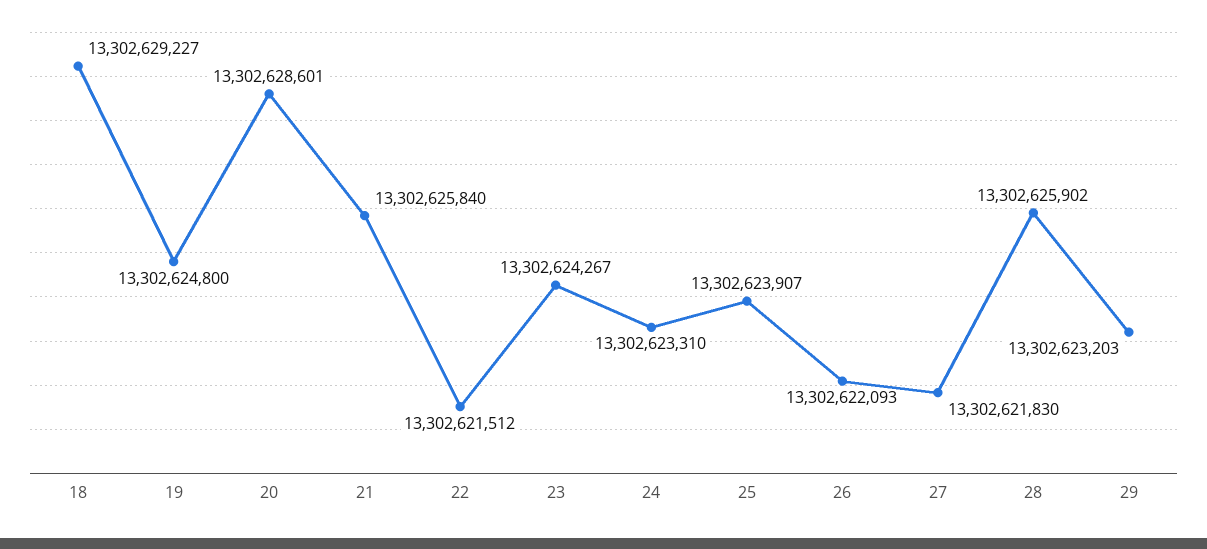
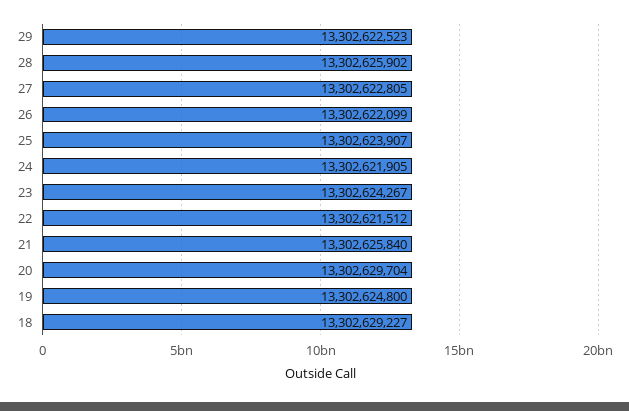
  {
    "18": 13302629227,
    "19": 13302624800,
-   "20": 13302628601,
+   "20": 13302629704,
    "21": 13302625840,
    "22": 13302621512,
    "23": 13302624267,
-   "24": 13302623310,
+   "24": 13302621905,
    "25": 13302623907,
-   "26": 13302622093,
+   "26": 13302622099,
-   "27": 13302621830,
+   "27": 13302622805,
    "28": 13302625902,
-   "29": 13302623203
+   "29": 13302622523
  }

